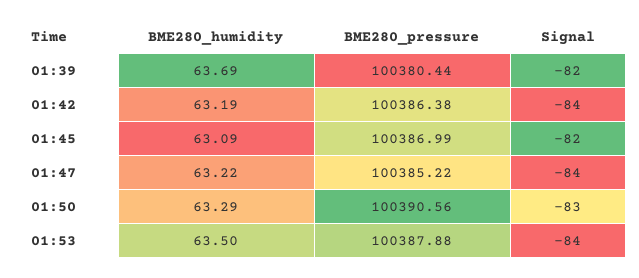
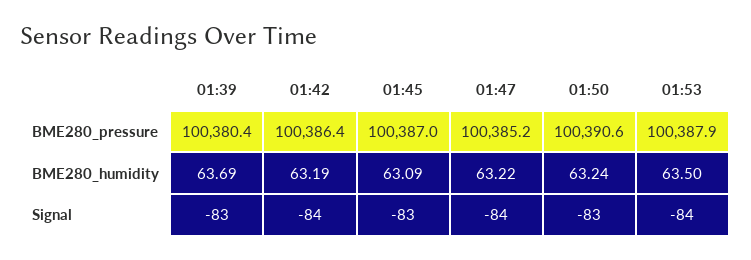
  {
    "BME280_humidity": {
      "01:39": 63.69,
      "01:42": 63.19,
      "01:45": 63.09,
      "01:47": 63.22,
-     "01:50": 63.29,
+     "01:50": 63.24,
      "01:53": 63.5
    },
    "BME280_pressure": {
      "01:39": 100380.44,
      "01:42": 100386.38,
      "01:45": 100386.99,
      "01:47": 100385.22,
      "01:50": 100390.56,
      "01:53": 100387.88
    },
    "Signal": {
-     "01:39": -82,
+     "01:39": -83,
      "01:42": -84,
-     "01:45": -82,
+     "01:45": -83,
      "01:47": -84,
      "01:50": -83,
      "01:53": -84
    }
  }

